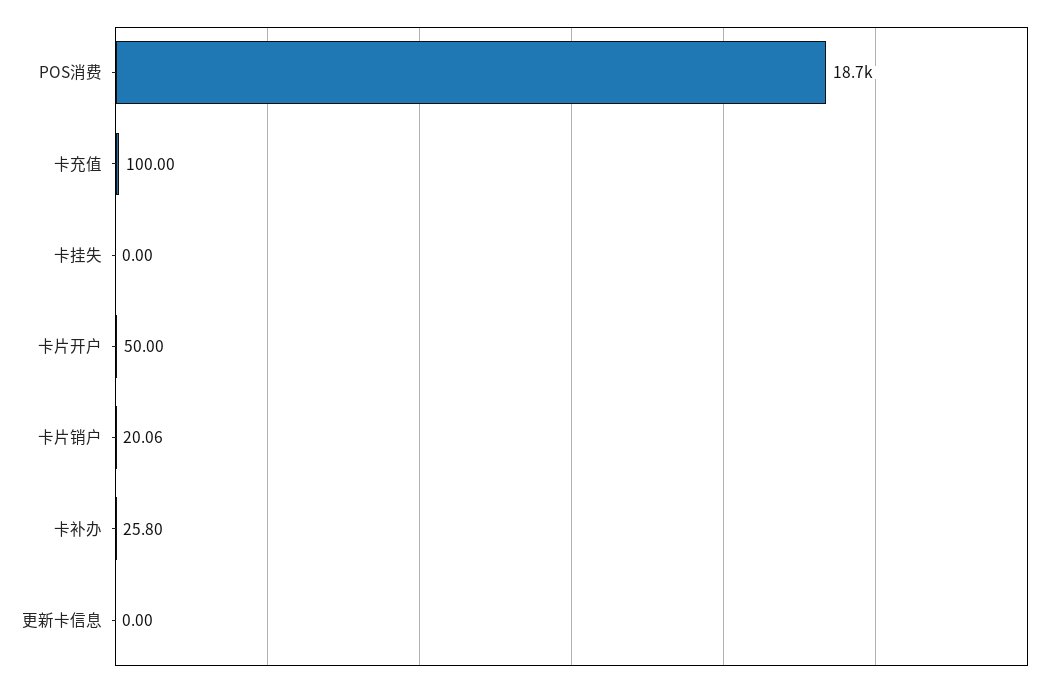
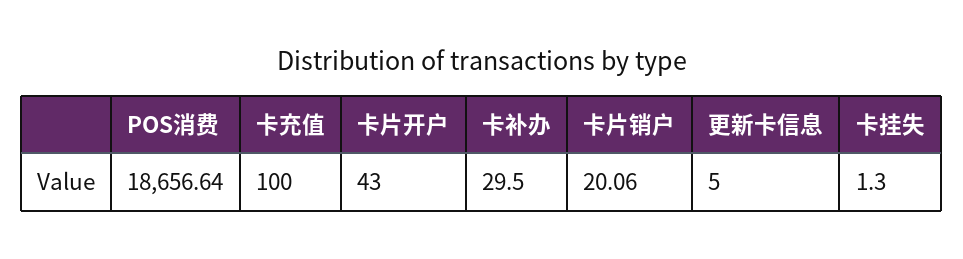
  {
    "POS消费": 18656.64,
    "卡充值": 100,
-   "卡挂失": 0,
+   "卡挂失": 1.3,
-   "卡片开户": 50,
+   "卡片开户": 43,
    "卡片销户": 20.06,
-   "卡补办": 25.8,
+   "卡补办": 29.5,
-   "更新卡信息": 0
+   "更新卡信息": 5
  }

